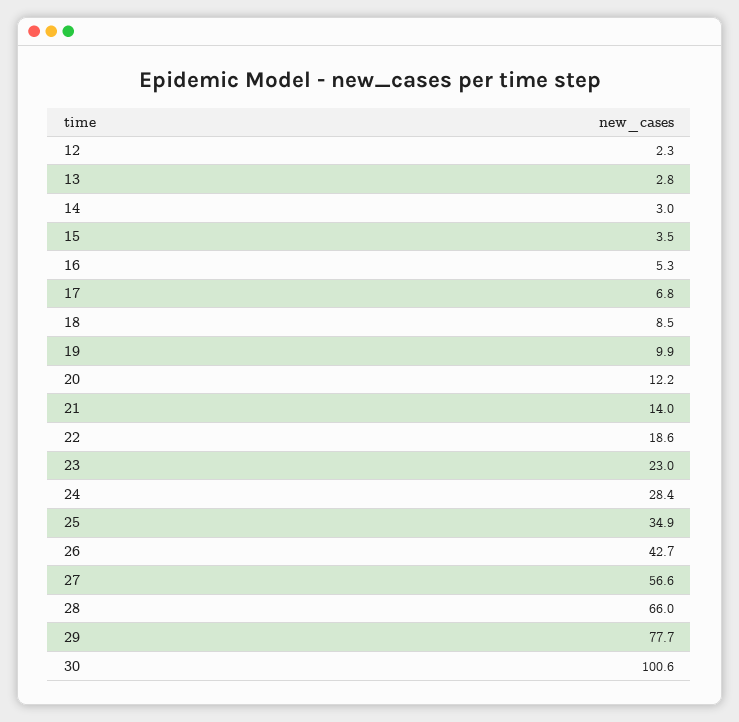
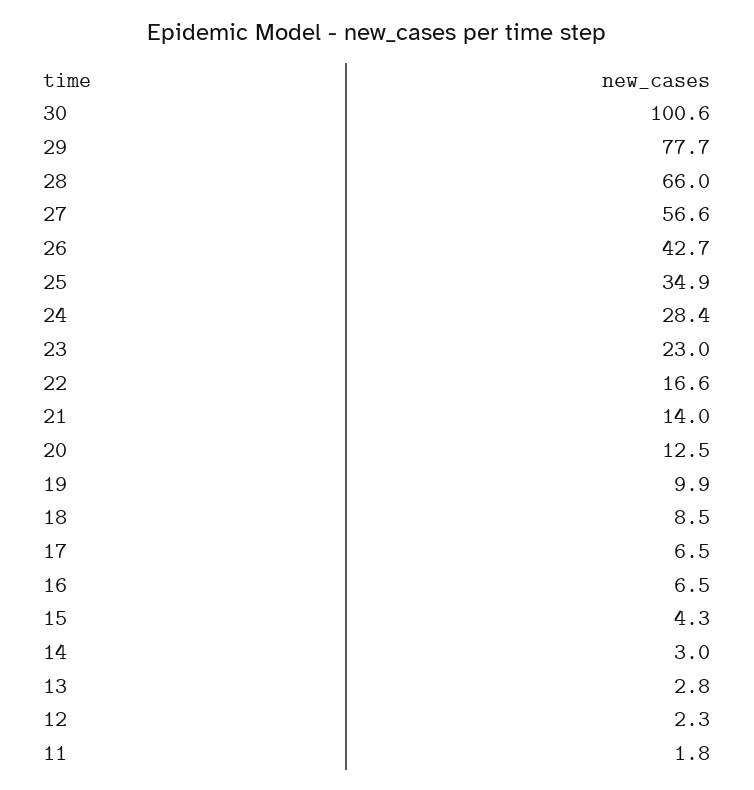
  {
    "12": 2.3,
    "13": 2.8,
    "14": 3,
-   "15": 3.5,
+   "15": 4.3,
-   "16": 5.3,
+   "16": 6.5,
-   "17": 6.8,
+   "17": 6.5,
    "18": 8.5,
    "19": 9.9,
-   "20": 12.2,
+   "20": 12.5,
    "21": 14,
-   "22": 18.6,
+   "22": 16.6,
    "23": 23,
    "24": 28.4,
    "25": 34.9,
    "26": 42.7,
    "27": 56.6,
    "28": 66,
    "29": 77.7,
-   "30": 100.6
+   "30": 100.6,
+   "11": 1.8
  }

